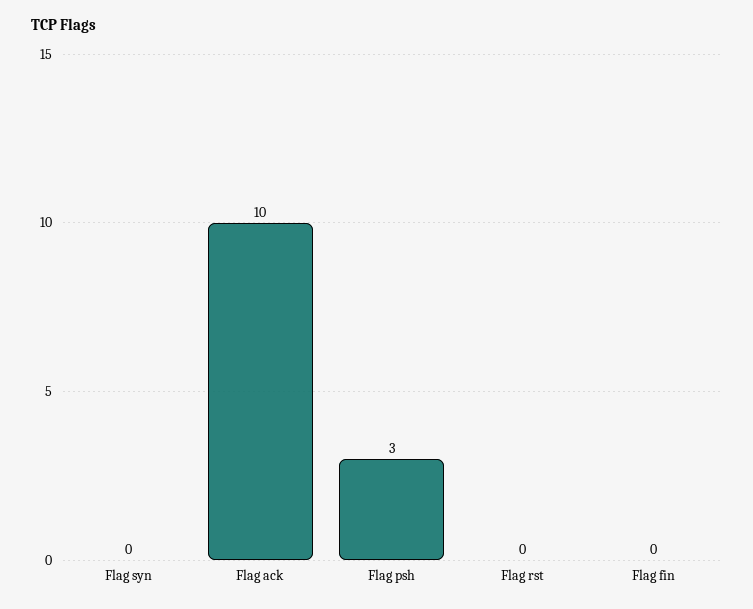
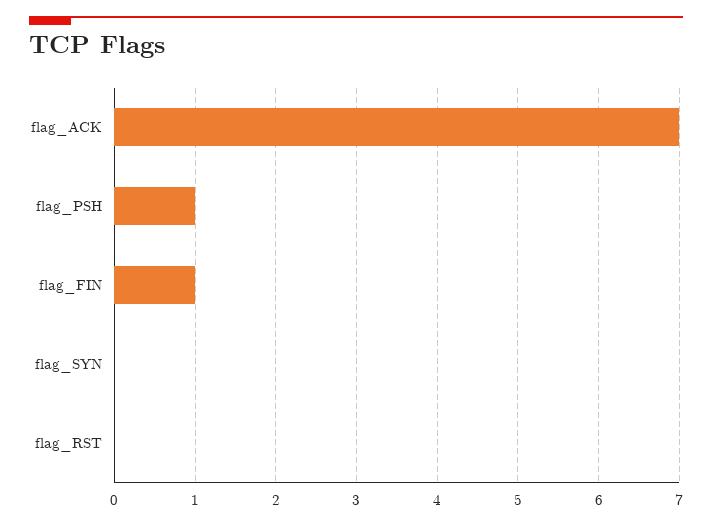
  {
    "Flag syn": 0,
-   "Flag ack": 10,
+   "Flag ack": 7,
-   "Flag psh": 3,
+   "Flag psh": 1,
    "Flag rst": 0,
-   "Flag fin": 0
+   "Flag fin": 1
  }

